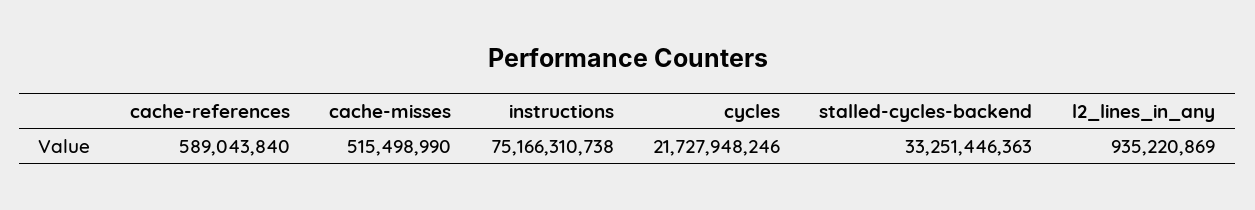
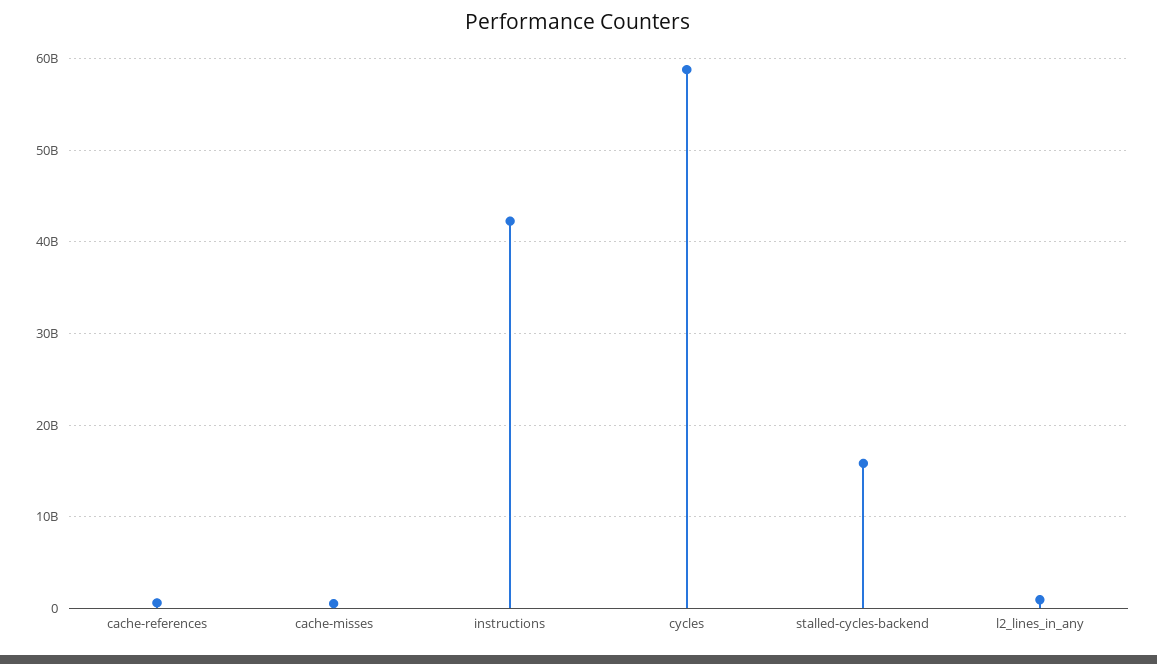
  {
    "cache-references": 589043840,
    "cache-misses": 515498990,
-   "instructions": 75166310738,
+   "instructions": 42000000000,
-   "cycles": 21727948246,
+   "cycles": 59000000000,
-   "stalled-cycles-backend": 33251446363,
+   "stalled-cycles-backend": 16000000000,
    "l2_lines_in_any": 935220869
  }

